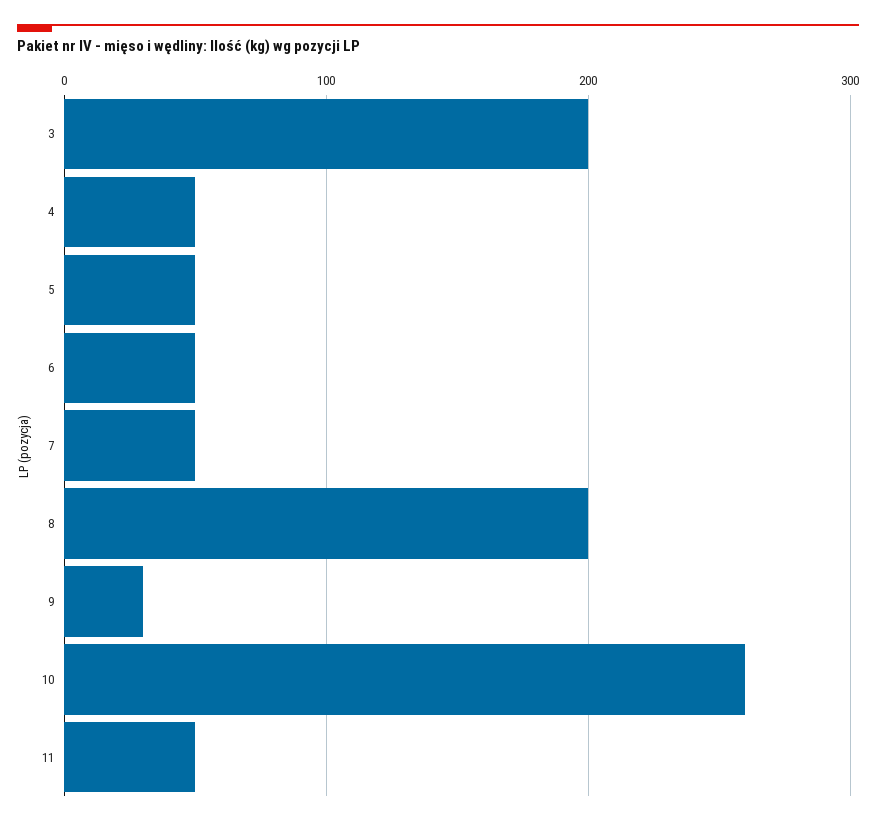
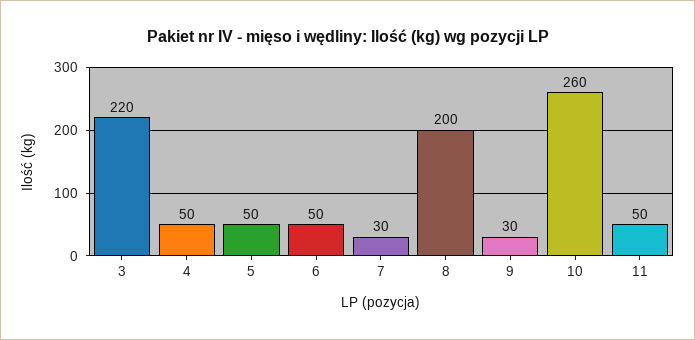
  {
-   "3": 200,
+   "3": 220,
    "4": 50,
    "5": 50,
    "6": 50,
-   "7": 50,
+   "7": 30,
    "8": 200,
    "9": 30,
    "10": 260,
    "11": 50
  }

